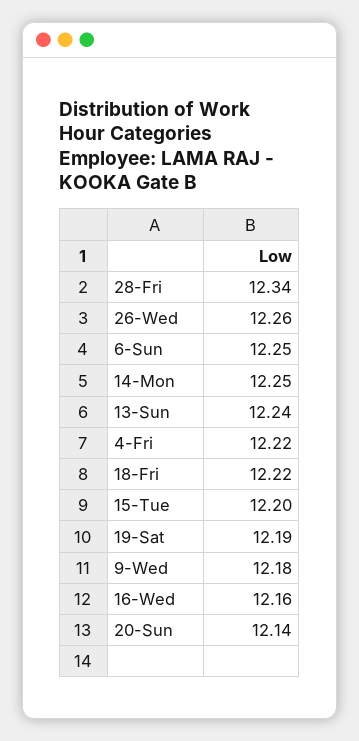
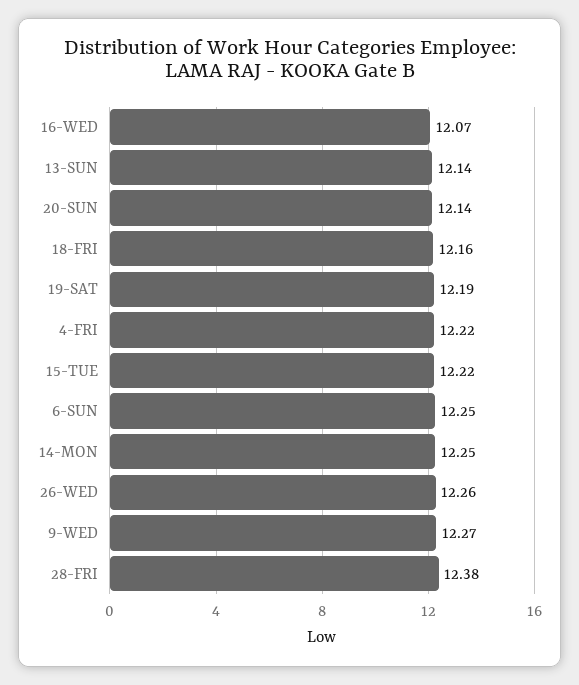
  {
-   "28-Fri": 12.34,
+   "28-Fri": 12.38,
    "26-Wed": 12.26,
    "6-Sun": 12.25,
    "14-Mon": 12.25,
-   "13-Sun": 12.24,
+   "13-Sun": 12.14,
    "4-Fri": 12.22,
-   "18-Fri": 12.22,
+   "18-Fri": 12.16,
-   "15-Tue": 12.2,
+   "15-Tue": 12.22,
    "19-Sat": 12.19,
-   "9-Wed": 12.18,
+   "9-Wed": 12.27,
-   "16-Wed": 12.16,
+   "16-Wed": 12.07,
    "20-Sun": 12.14
  }

